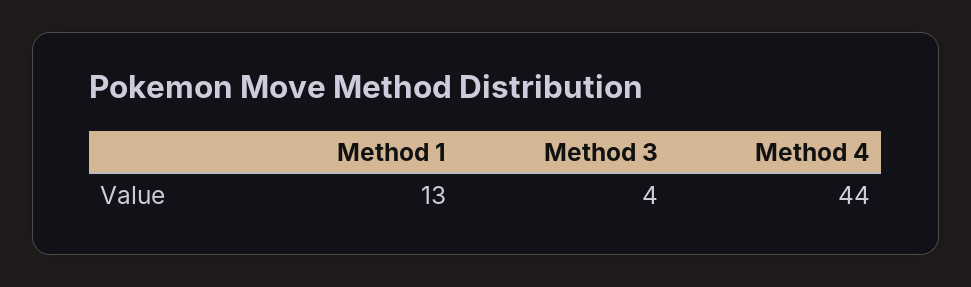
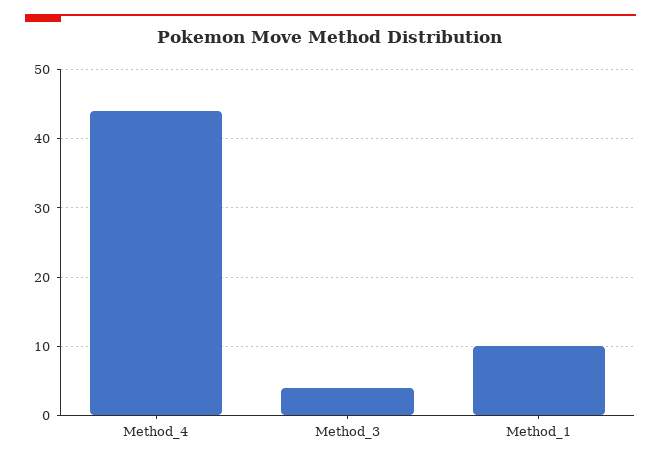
  {
-   "Method 1": 13,
+   "Method 1": 10,
    "Method 3": 4,
    "Method 4": 44
  }

